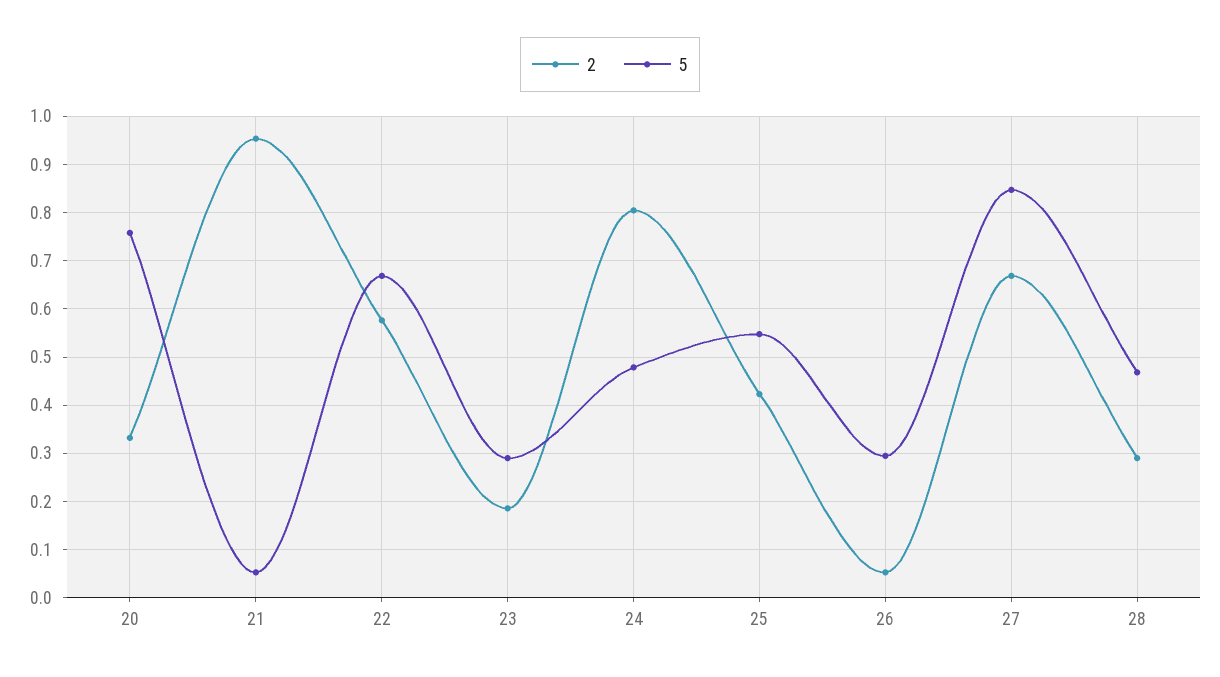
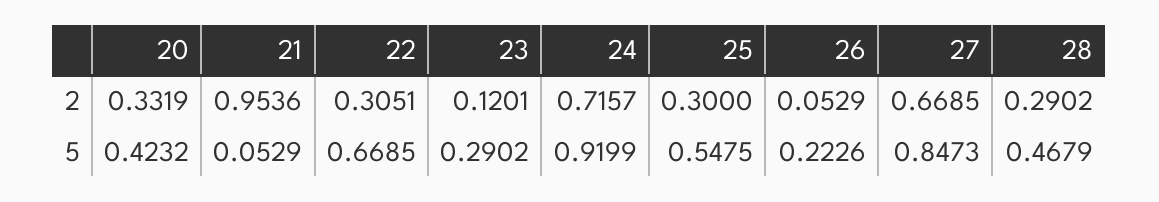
  {
    "2": {
      "20": 0.3319,
      "21": 0.9536,
-     "22": 0.58,
+     "22": 0.3051,
-     "23": 0.18,
+     "23": 0.1201,
-     "24": 0.8,
+     "24": 0.7157,
-     "25": 0.42,
+     "25": 0.3,
      "26": 0.0529,
      "27": 0.6685,
      "28": 0.2902
    },
    "5": {
-     "20": 0.76,
+     "20": 0.4232,
      "21": 0.0529,
      "22": 0.6685,
      "23": 0.2902,
-     "24": 0.48,
+     "24": 0.9199,
      "25": 0.5475,
-     "26": 0.3,
+     "26": 0.2226,
      "27": 0.8473,
      "28": 0.4679
    }
  }

